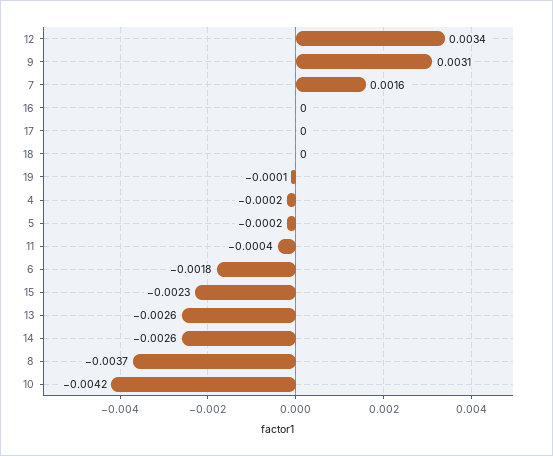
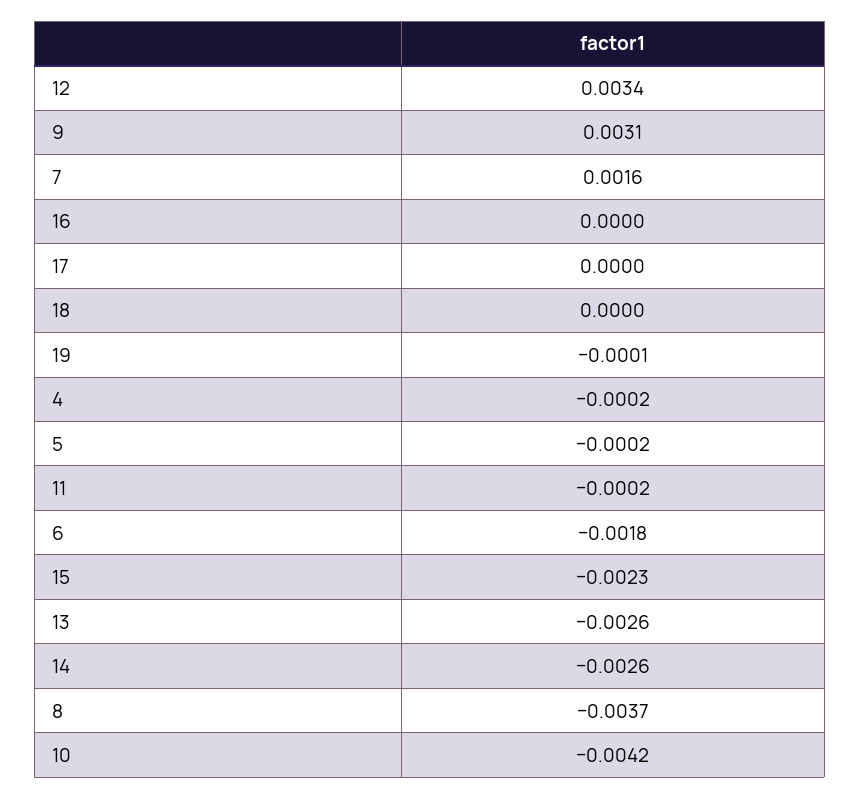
  {
    "12": 0.0034,
    "9": 0.0031,
    "7": 0.0016,
    "16": 0,
    "17": 0,
    "18": 0,
    "19": -0.0001,
    "4": -0.0002,
    "5": -0.0002,
-   "11": -0.0004,
+   "11": -0.0002,
    "6": -0.0018,
    "15": -0.0023,
    "13": -0.0026,
    "14": -0.0026,
    "8": -0.0037,
    "10": -0.0042
  }

